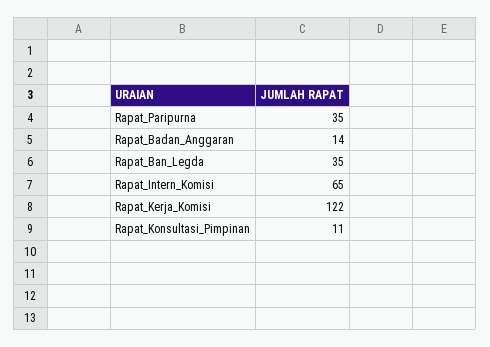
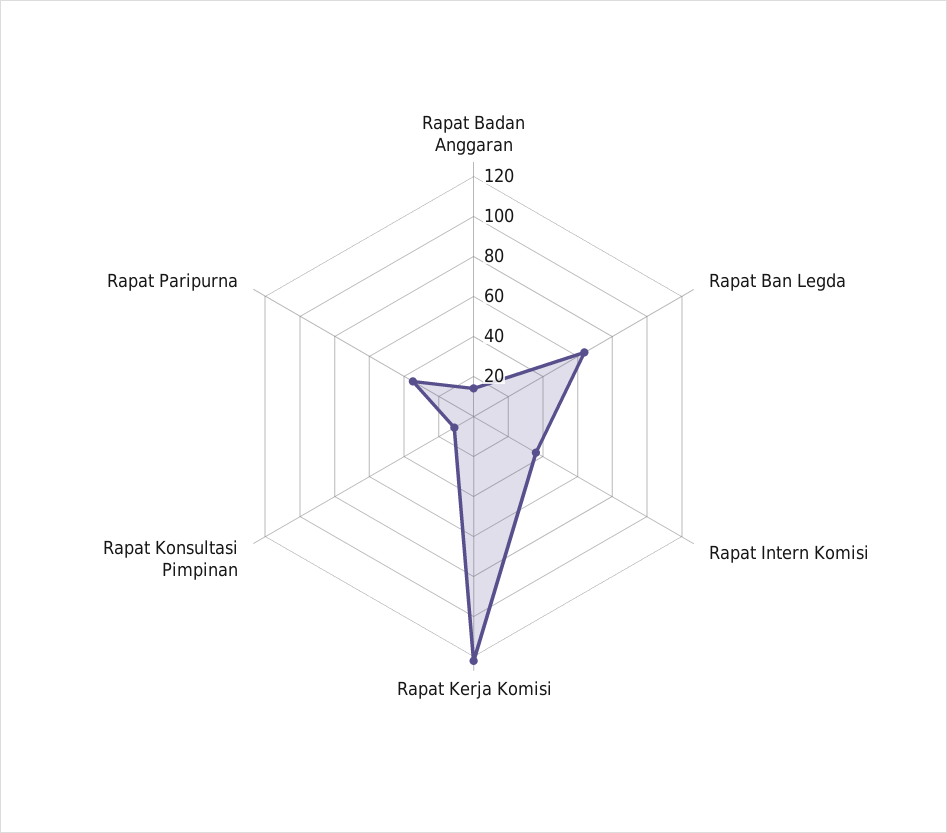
  {
    "Rapat_Paripurna": 35,
    "Rapat_Badan_Anggaran": 14,
-   "Rapat_Ban_Legda": 35,
+   "Rapat_Ban_Legda": 65,
-   "Rapat_Intern_Komisi": 65,
+   "Rapat_Intern_Komisi": 35,
    "Rapat_Kerja_Komisi": 122,
    "Rapat_Konsultasi_Pimpinan": 11
  }

